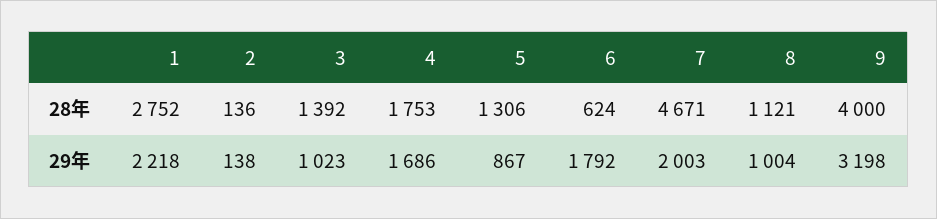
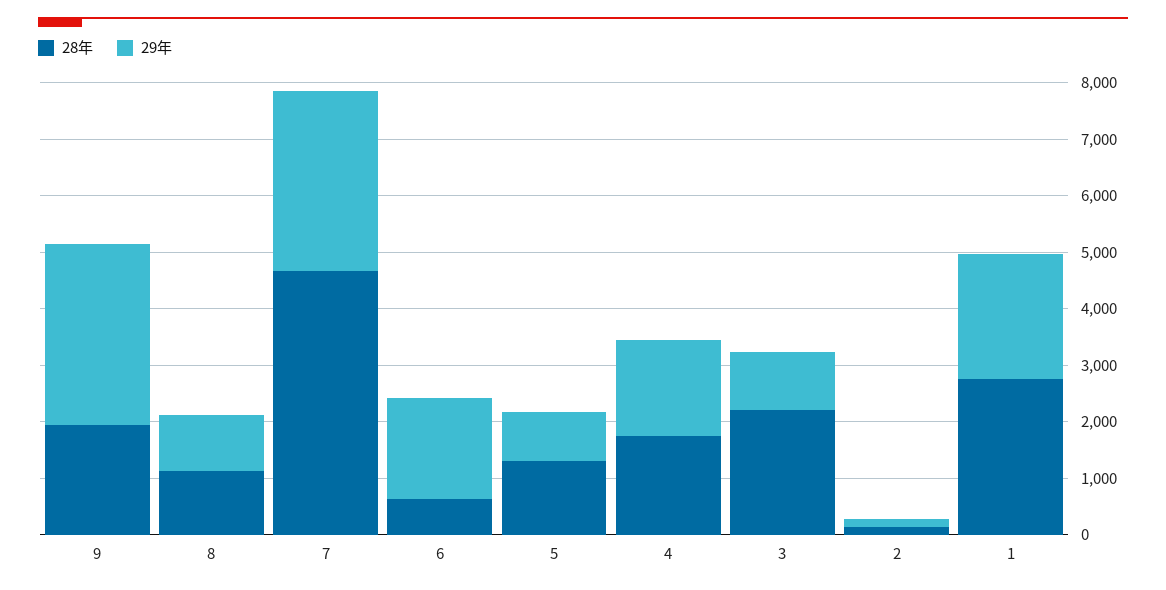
  {
    "28年": {
      "1": 2752,
      "2": 136,
-     "3": 1392,
+     "3": 2200,
      "4": 1753,
      "5": 1306,
      "6": 624,
      "7": 4671,
      "8": 1121,
-     "9": 4000
+     "9": 2000
    },
    "29年": {
      "1": 2218,
      "2": 138,
      "3": 1023,
      "4": 1686,
      "5": 867,
      "6": 1792,
-     "7": 2003,
+     "7": 3200,
      "8": 1004,
      "9": 3198
    }
  }

